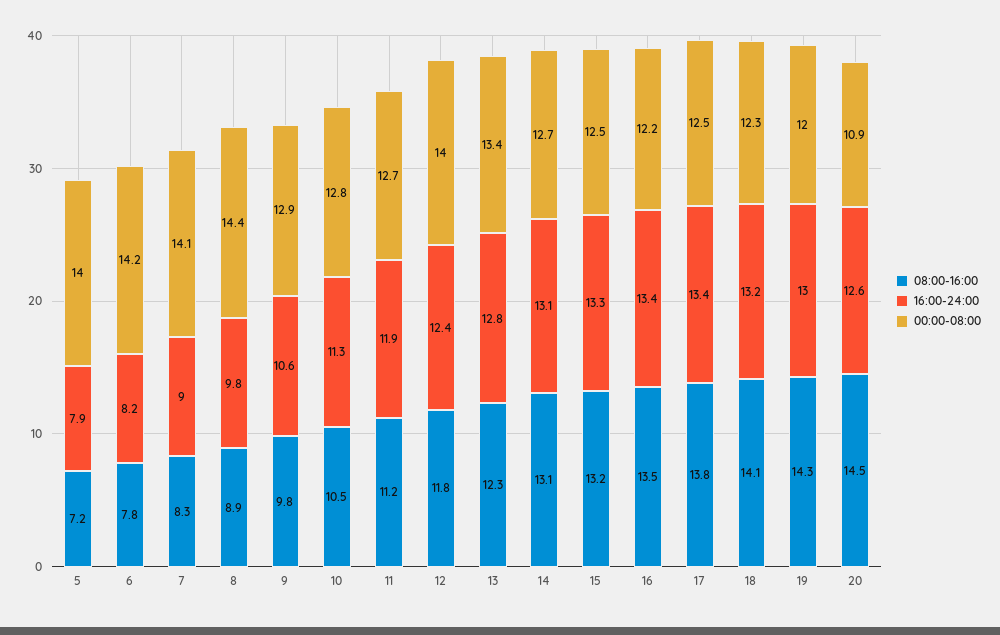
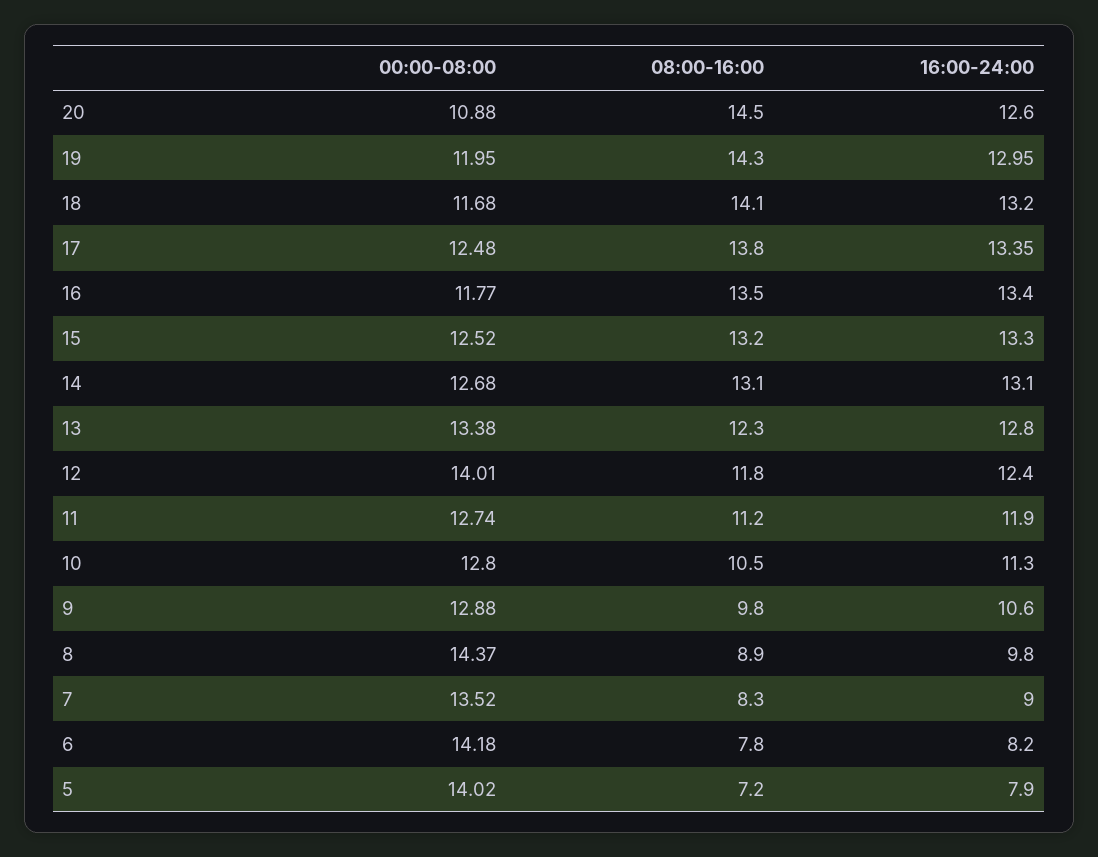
  {
    "08:00-16:00": {
      "5": 7.2,
      "6": 7.8,
      "7": 8.3,
      "8": 8.9,
      "9": 9.8,
      "10": 10.5,
      "11": 11.2,
      "12": 11.8,
      "13": 12.3,
      "14": 13.1,
      "15": 13.2,
      "16": 13.5,
      "17": 13.8,
      "18": 14.1,
      "19": 14.3,
      "20": 14.5
    },
    "16:00-24:00": {
      "5": 7.9,
      "6": 8.2,
      "7": 9,
      "8": 9.8,
      "9": 10.6,
      "10": 11.3,
      "11": 11.9,
      "12": 12.4,
      "13": 12.8,
      "14": 13.1,
      "15": 13.3,
      "16": 13.4,
      "17": 13.35,
      "18": 13.2,
      "19": 12.95,
      "20": 12.6
    },
    "00:00-08:00": {
      "5": 14.02,
      "6": 14.18,
-     "7": 14.1,
+     "7": 13.52,
      "8": 14.37,
      "9": 12.88,
      "10": 12.8,
      "11": 12.74,
      "12": 14.01,
      "13": 13.38,
      "14": 12.68,
      "15": 12.52,
-     "16": 12.2,
+     "16": 11.77,
      "17": 12.48,
-     "18": 12.3,
+     "18": 11.68,
      "19": 11.95,
      "20": 10.88
    }
  }

